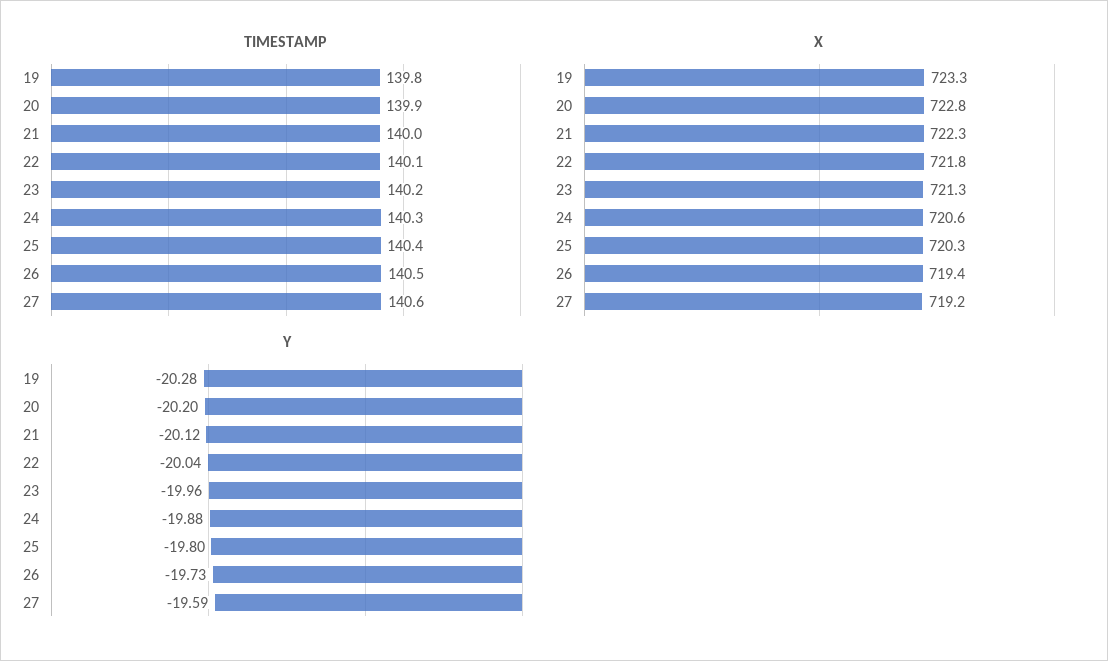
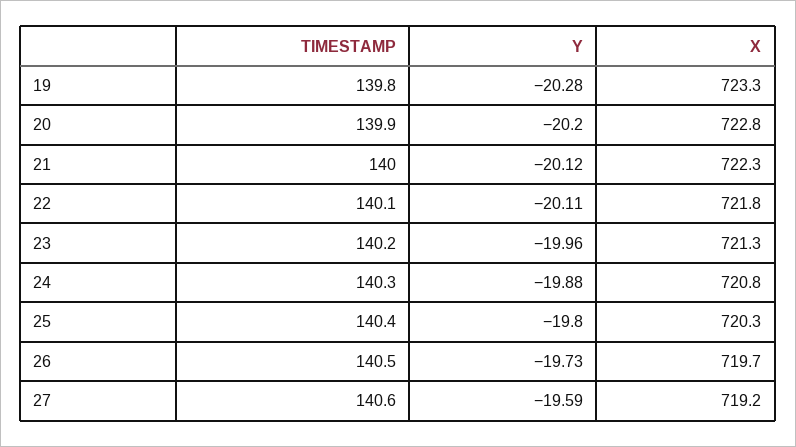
  {
    "TIMESTAMP": {
      "19": 139.8,
      "20": 139.9,
      "21": 140,
      "22": 140.1,
      "23": 140.2,
      "24": 140.3,
      "25": 140.4,
      "26": 140.5,
      "27": 140.6
    },
    "X": {
      "19": 723.3,
      "20": 722.8,
      "21": 722.3,
      "22": 721.8,
      "23": 721.3,
-     "24": 720.6,
+     "24": 720.8,
      "25": 720.3,
-     "26": 719.4,
+     "26": 719.7,
      "27": 719.2
    },
    "Y": {
      "19": -20.28,
      "20": -20.2,
      "21": -20.12,
-     "22": -20.04,
+     "22": -20.11,
      "23": -19.96,
      "24": -19.88,
      "25": -19.8,
      "26": -19.73,
      "27": -19.59
    }
  }

